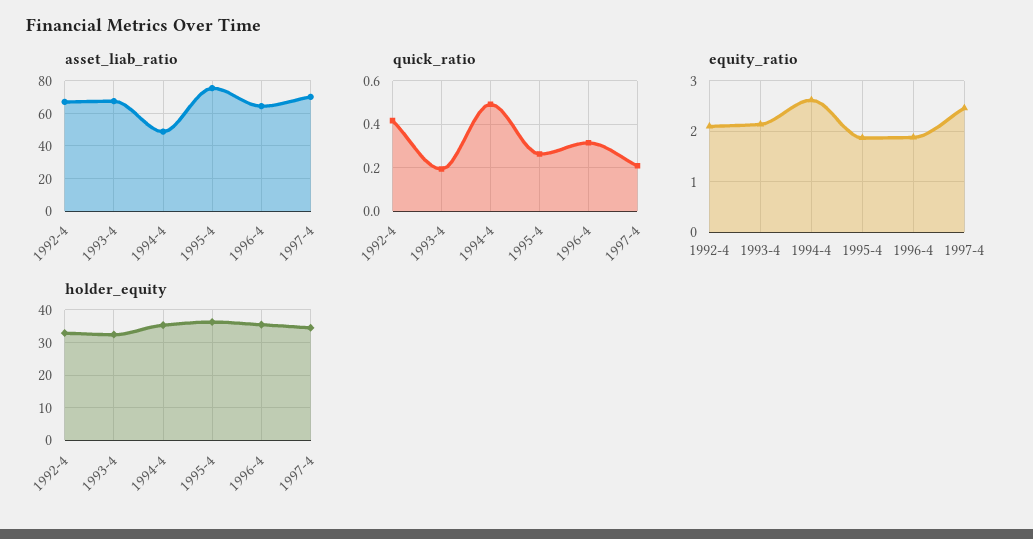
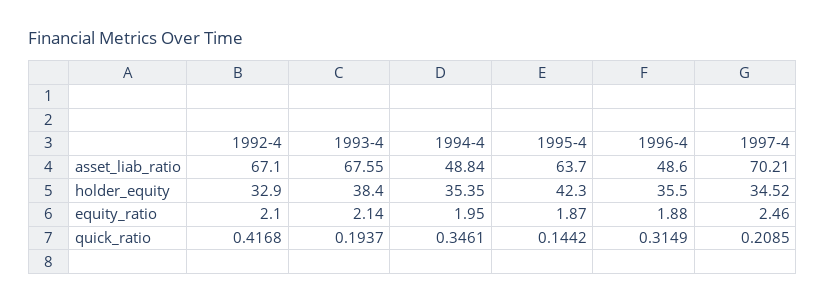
  {
    "asset_liab_ratio": {
      "1992-4": 67.1,
      "1993-4": 67.55,
      "1994-4": 48.84,
-     "1995-4": 75,
+     "1995-4": 63.7,
-     "1996-4": 65,
+     "1996-4": 48.6,
      "1997-4": 70.21
    },
    "quick_ratio": {
      "1992-4": 0.4168,
      "1993-4": 0.1937,
-     "1994-4": 0.5,
+     "1994-4": 0.3461,
-     "1995-4": 0.25,
+     "1995-4": 0.1442,
      "1996-4": 0.3149,
      "1997-4": 0.2085
    },
    "equity_ratio": {
      "1992-4": 2.1,
      "1993-4": 2.14,
-     "1994-4": 2.6,
+     "1994-4": 1.95,
      "1995-4": 1.87,
      "1996-4": 1.88,
      "1997-4": 2.46
    },
    "holder_equity": {
      "1992-4": 32.9,
-     "1993-4": 32,
+     "1993-4": 38.4,
      "1994-4": 35.35,
-     "1995-4": 36,
+     "1995-4": 42.3,
      "1996-4": 35.5,
      "1997-4": 34.52
    }
  }

